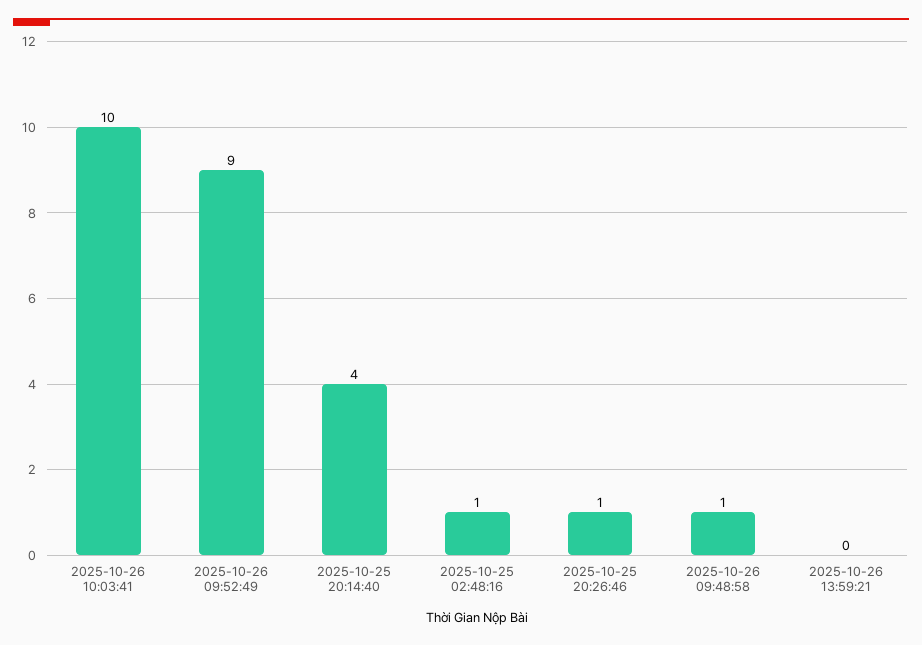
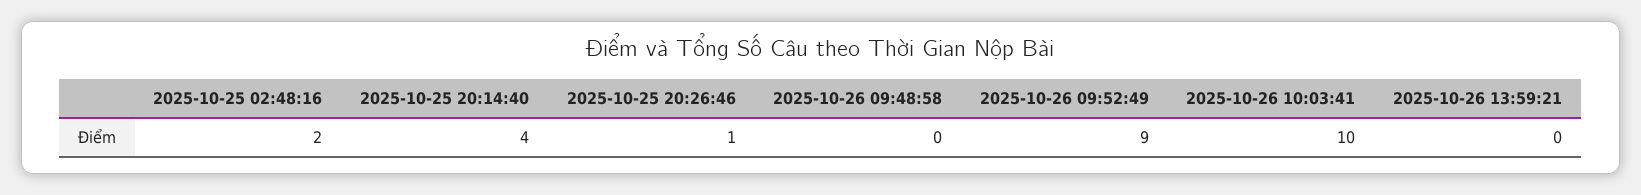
  {
    "2025-10-26 10:03:41": 10,
    "2025-10-26 09:52:49": 9,
    "2025-10-25 20:14:40": 4,
-   "2025-10-25 02:48:16": 1,
+   "2025-10-25 02:48:16": 2,
    "2025-10-25 20:26:46": 1,
-   "2025-10-26 09:48:58": 1,
+   "2025-10-26 09:48:58": 0,
    "2025-10-26 13:59:21": 0
  }

